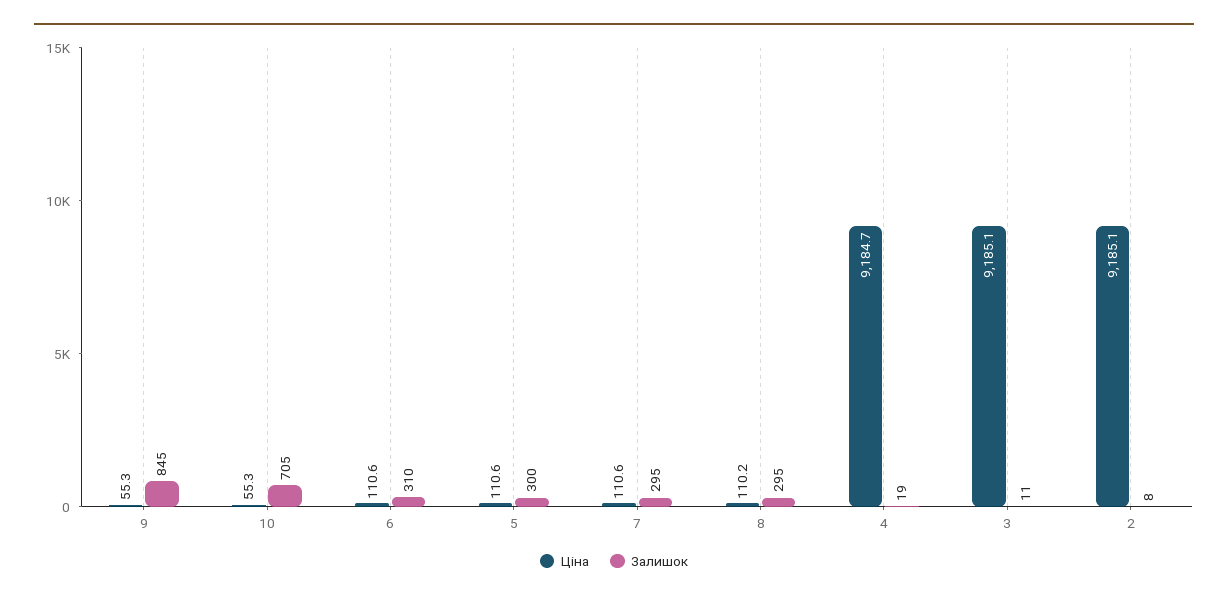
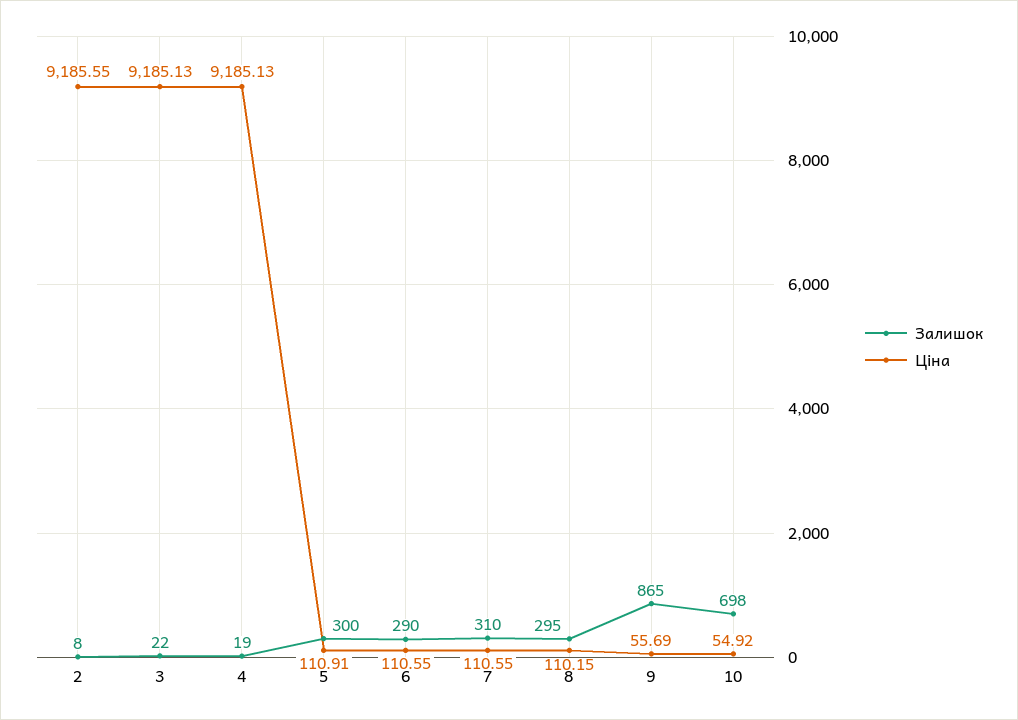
  {
    "Ціна": {
-     "9": 55.3,
+     "9": 55.69,
-     "10": 55.3,
+     "10": 54.92,
      "6": 110.55,
-     "5": 110.6,
+     "5": 110.91,
      "7": 110.55,
      "8": 110.15,
-     "4": 9184.7,
+     "4": 9185.13,
      "3": 9185.13,
-     "2": 9185.1
+     "2": 9185.55
    },
    "Залишок": {
-     "9": 845,
+     "9": 865,
-     "10": 705,
+     "10": 698,
-     "6": 310,
+     "6": 290,
      "5": 300,
-     "7": 295,
+     "7": 310,
      "8": 295,
      "4": 19,
-     "3": 11,
+     "3": 22,
      "2": 8
    }
  }

